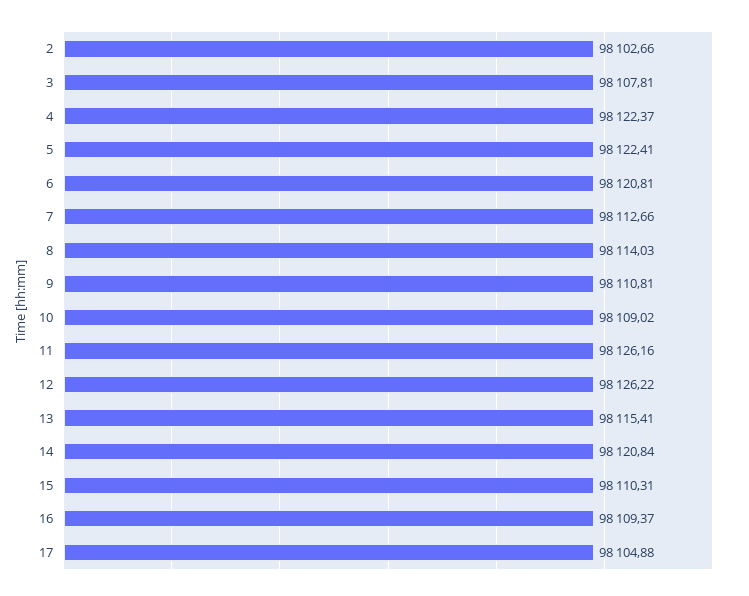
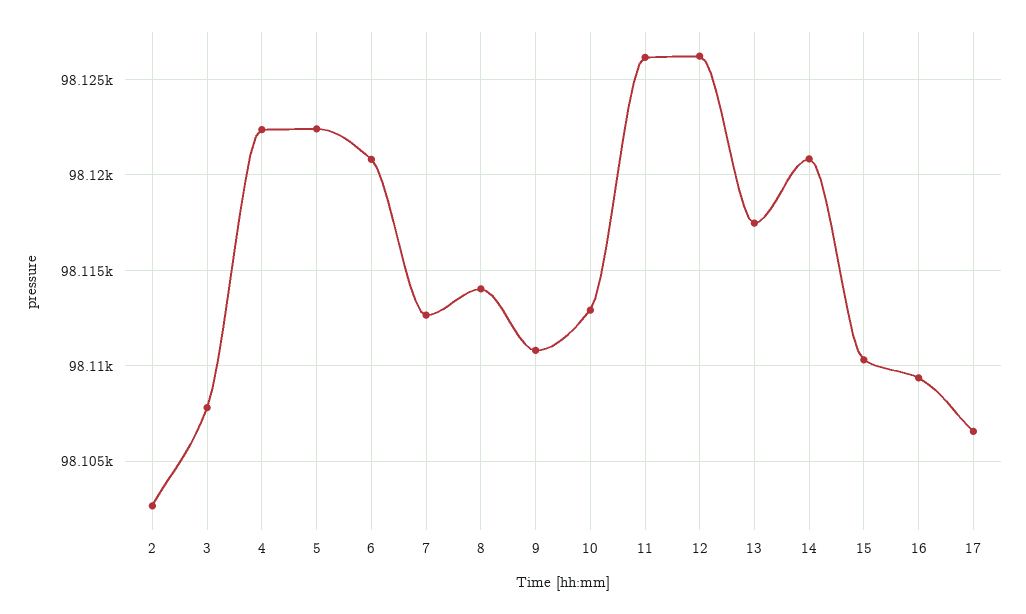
  {
    "2": 98102.66,
    "3": 98107.81,
    "4": 98122.37,
    "5": 98122.41,
    "6": 98120.81,
    "7": 98112.66,
    "8": 98114.03,
    "9": 98110.81,
-   "10": 98109.02,
+   "10": 98113,
    "11": 98126.16,
    "12": 98126.22,
-   "13": 98115.41,
+   "13": 98117.5,
    "14": 98120.84,
    "15": 98110.31,
    "16": 98109.37,
-   "17": 98104.88
+   "17": 98106.5
  }

